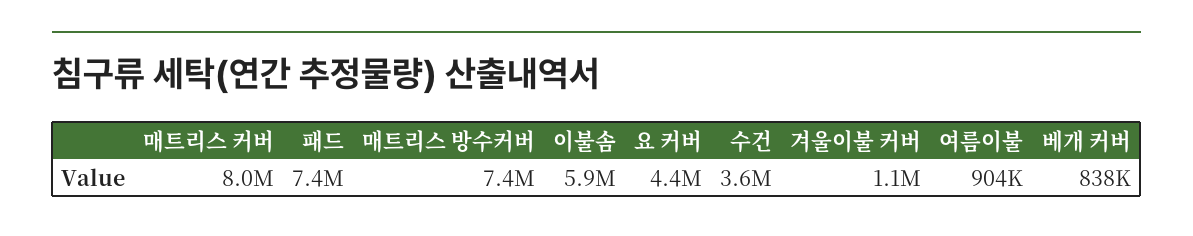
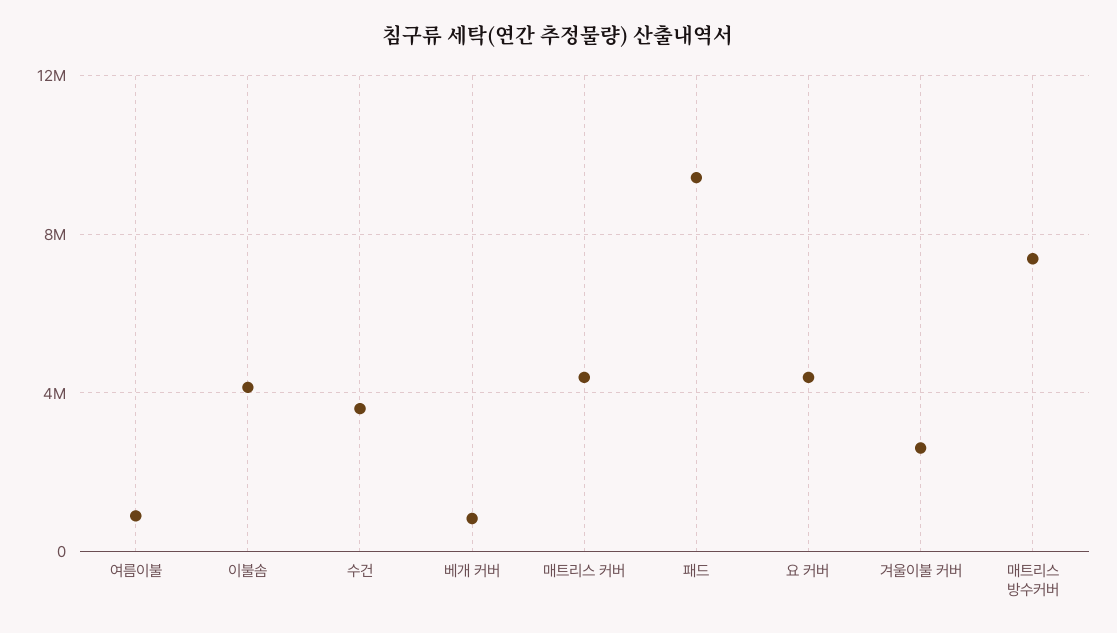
  {
-   "매트리스 커버": 8000000,
+   "매트리스 커버": 4500000,
-   "패드": 7400000,
+   "패드": 9500000,
    "매트리스 방수커버": 7400000,
-   "이불솜": 5900000,
+   "이불솜": 4000000,
    "요 커버": 4400000,
    "수건": 3600000,
-   "겨울이불 커버": 1100000,
+   "겨울이불 커버": 2500000,
    "여름이불": 904000,
    "베개 커버": 838000
  }

